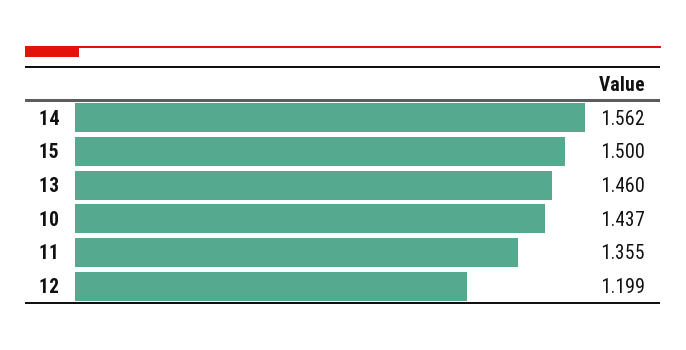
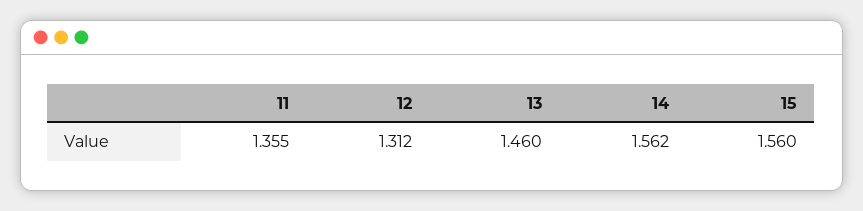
  {
    "14": 1.562,
-   "15": 1.5,
+   "15": 1.56,
    "13": 1.46,
-   "10": 1.437,
    "11": 1.355,
-   "12": 1.199
+   "12": 1.312
  }

